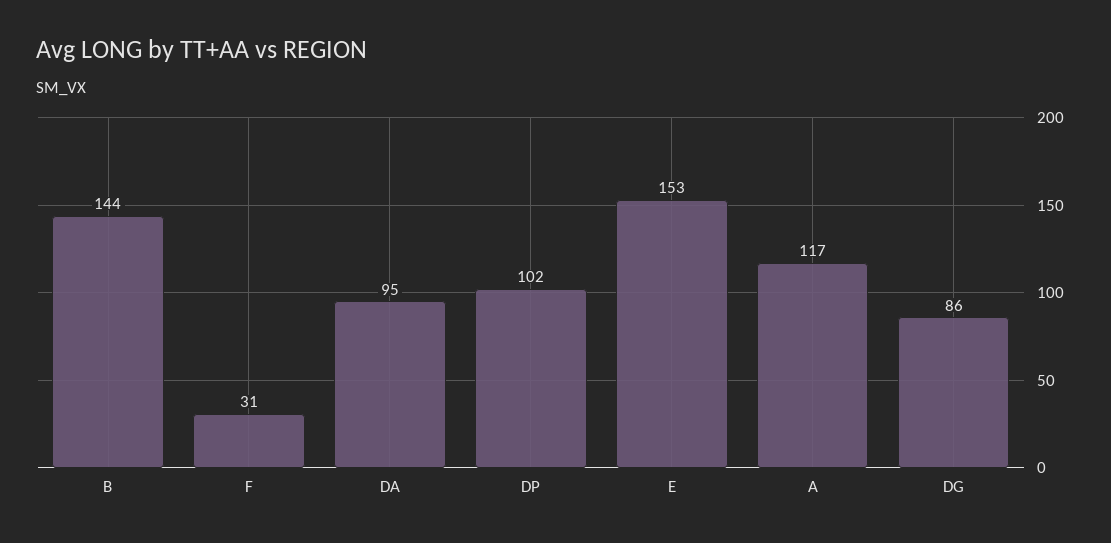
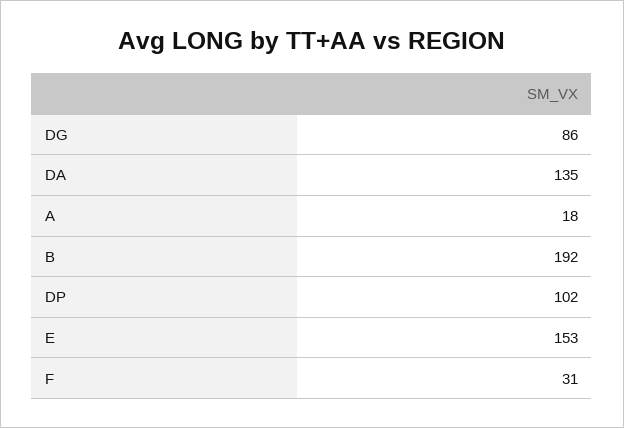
  {
-   "B": 144,
+   "B": 192,
    "F": 31,
-   "DA": 95,
+   "DA": 135,
    "DP": 102,
    "E": 153,
-   "A": 117,
+   "A": 18,
    "DG": 86
  }

